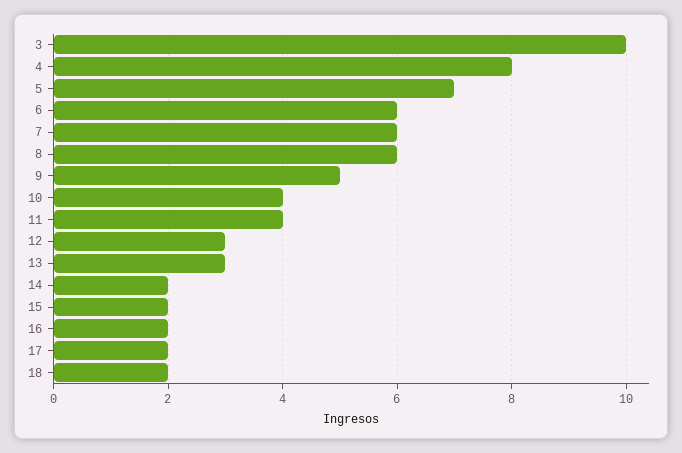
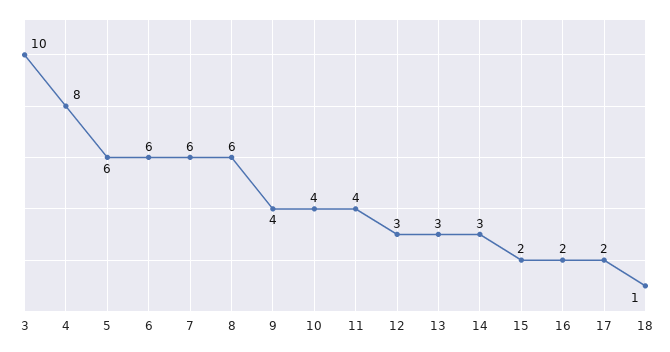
  {
    "3": 10,
    "4": 8,
-   "5": 7,
+   "5": 6,
    "6": 6,
    "7": 6,
    "8": 6,
-   "9": 5,
+   "9": 4,
    "10": 4,
    "11": 4,
    "12": 3,
    "13": 3,
-   "14": 2,
+   "14": 3,
    "15": 2,
    "16": 2,
    "17": 2,
-   "18": 2
+   "18": 1
  }

